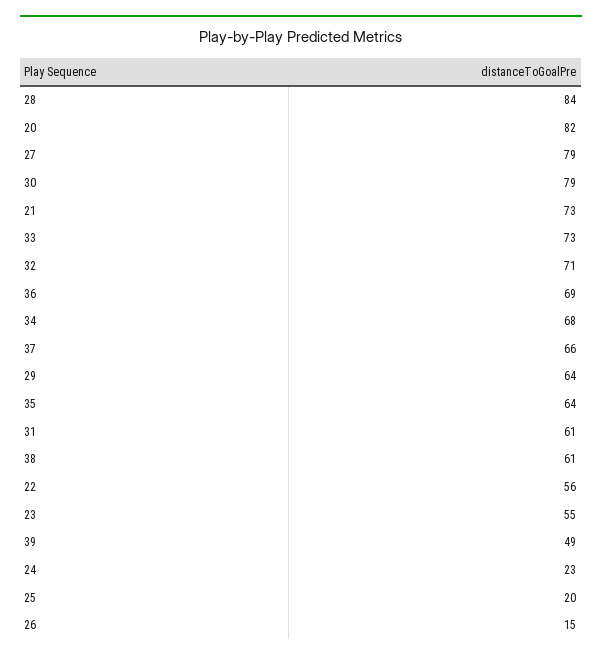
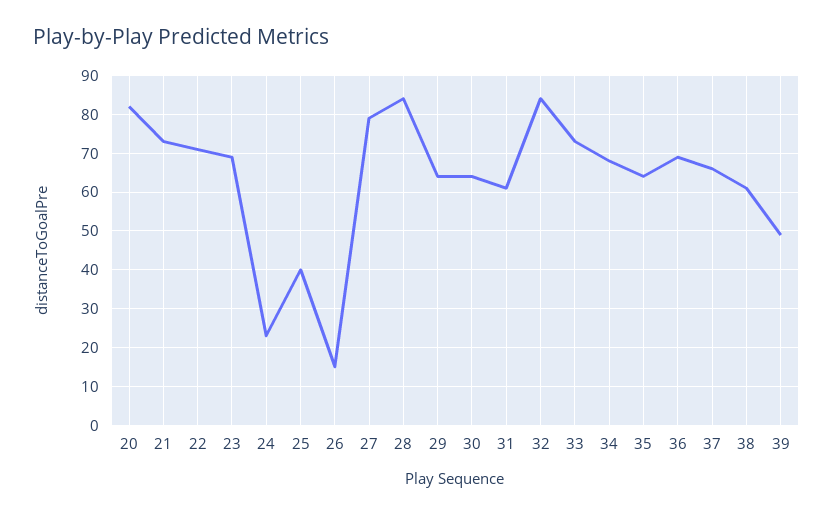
  {
    "28": 84,
    "20": 82,
    "27": 79,
-   "30": 79,
+   "30": 65,
    "21": 73,
    "33": 73,
-   "32": 71,
+   "32": 85,
    "36": 69,
    "34": 68,
    "37": 66,
    "29": 64,
    "35": 64,
    "31": 61,
    "38": 61,
-   "22": 56,
+   "22": 70,
-   "23": 55,
+   "23": 70,
    "39": 49,
    "24": 23,
-   "25": 20,
+   "25": 40,
    "26": 15
  }

